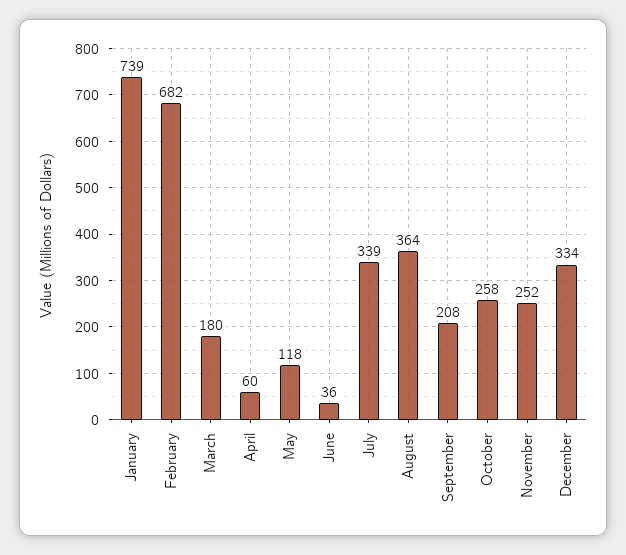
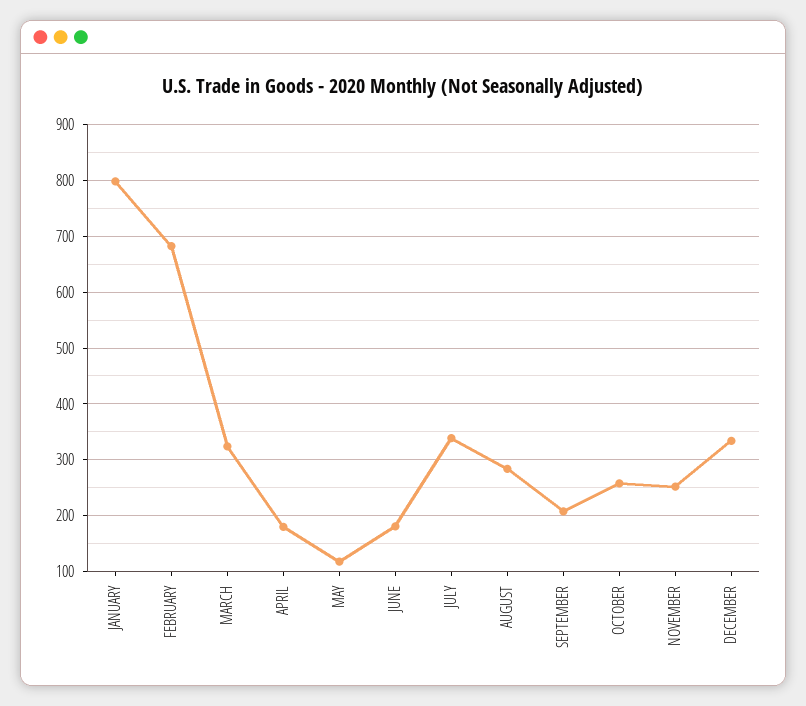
  {
-   "January": 739,
+   "January": 800,
    "February": 682,
-   "March": 180,
+   "March": 320,
-   "April": 60,
+   "April": 180,
    "May": 118,
-   "June": 36,
+   "June": 180,
    "July": 339,
-   "August": 364,
+   "August": 280,
    "September": 208,
    "October": 258,
    "November": 252,
    "December": 334
  }

